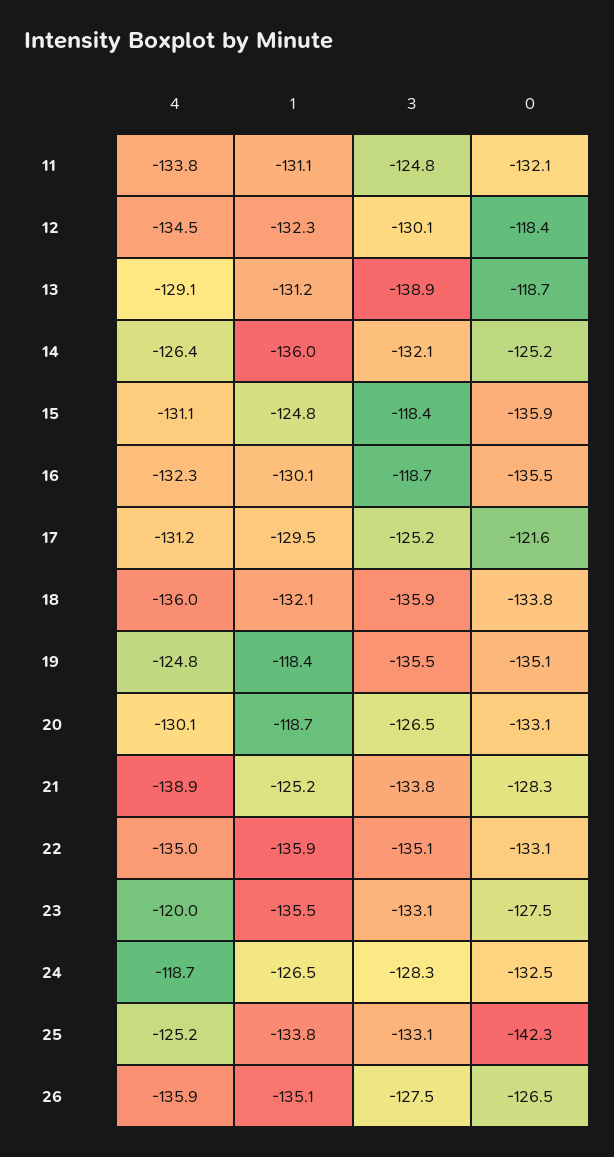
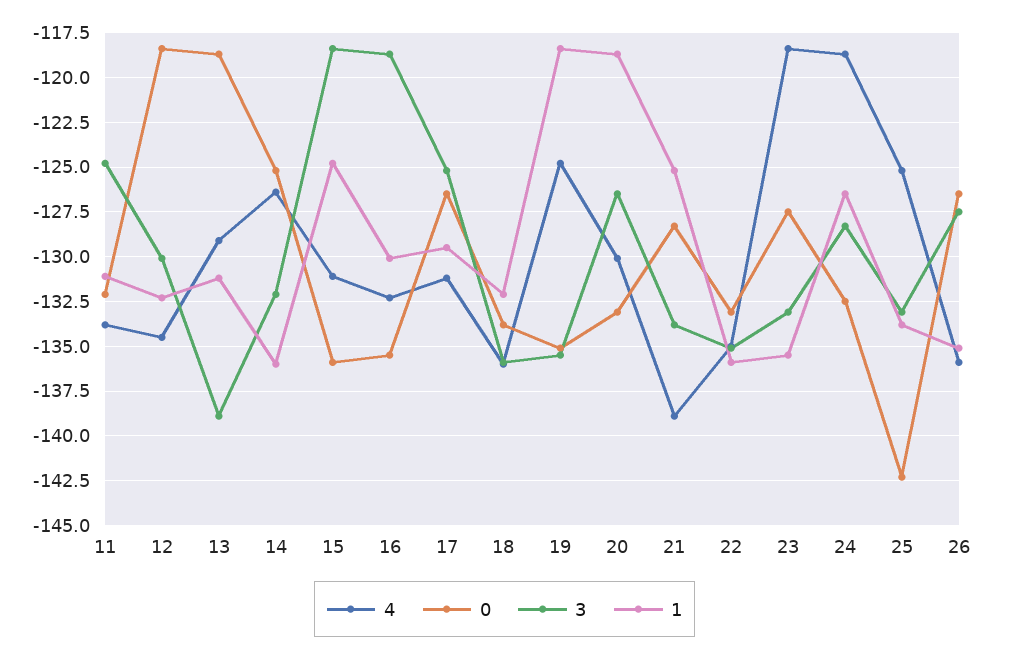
  {
    "4": {
      "11": -133.8,
      "12": -134.5,
      "13": -129.1,
      "14": -126.4,
      "15": -131.1,
      "16": -132.3,
      "17": -131.2,
      "18": -136,
      "19": -124.8,
      "20": -130.1,
      "21": -138.9,
      "22": -135,
-     "23": -120,
+     "23": -118.5,
      "24": -118.7,
      "25": -125.2,
      "26": -135.9
    },
    "1": {
      "11": -131.1,
      "12": -132.3,
      "13": -131.2,
      "14": -136,
      "15": -124.8,
      "16": -130.1,
      "17": -129.5,
      "18": -132.1,
      "19": -118.4,
      "20": -118.7,
      "21": -125.2,
      "22": -135.9,
      "23": -135.5,
      "24": -126.5,
      "25": -133.8,
      "26": -135.1
    },
    "3": {
      "11": -124.8,
      "12": -130.1,
      "13": -138.9,
      "14": -132.1,
      "15": -118.4,
      "16": -118.7,
      "17": -125.2,
      "18": -135.9,
      "19": -135.5,
      "20": -126.5,
      "21": -133.8,
      "22": -135.1,
      "23": -133.1,
      "24": -128.3,
      "25": -133.1,
      "26": -127.5
    },
    "0": {
      "11": -132.1,
      "12": -118.4,
      "13": -118.7,
      "14": -125.2,
      "15": -135.9,
      "16": -135.5,
-     "17": -121.6,
+     "17": -126.5,
      "18": -133.8,
      "19": -135.1,
      "20": -133.1,
      "21": -128.3,
      "22": -133.1,
      "23": -127.5,
      "24": -132.5,
      "25": -142.3,
      "26": -126.5
    }
  }

